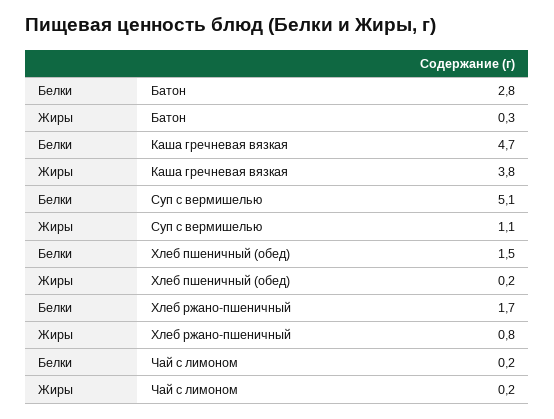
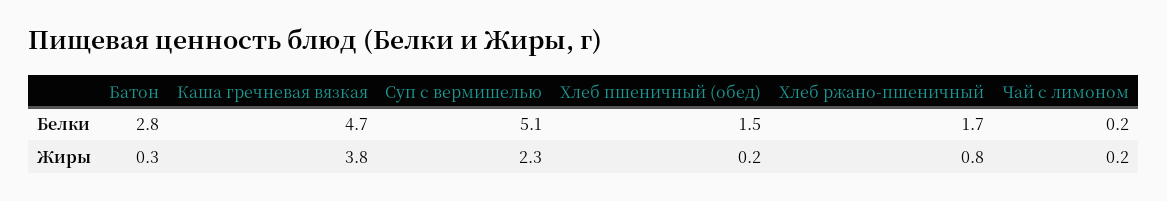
  {
    "Белки": {
      "Батон": 2.8,
      "Каша гречневая вязкая": 4.7,
      "Суп с вермишелью": 5.1,
      "Хлеб пшеничный (обед)": 1.5,
      "Хлеб ржано-пшеничный": 1.7,
      "Чай с лимоном": 0.2
    },
    "Жиры": {
      "Батон": 0.3,
      "Каша гречневая вязкая": 3.8,
-     "Суп с вермишелью": 1.1,
+     "Суп с вермишелью": 2.3,
      "Хлеб пшеничный (обед)": 0.2,
      "Хлеб ржано-пшеничный": 0.8,
      "Чай с лимоном": 0.2
    }
  }

